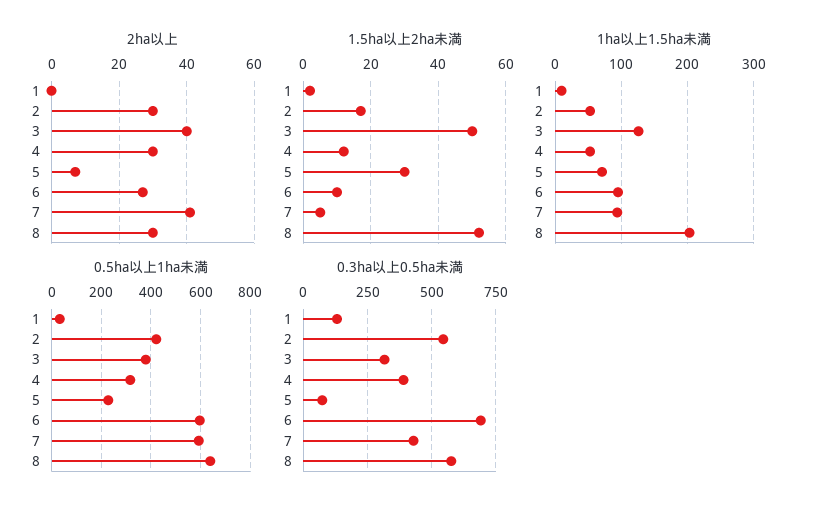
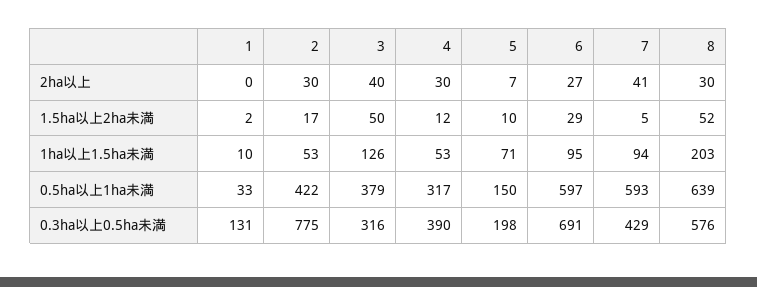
  {
    "2ha以上": {
      "1": 0,
      "2": 30,
      "3": 40,
      "4": 30,
      "5": 7,
      "6": 27,
      "7": 41,
      "8": 30
    },
    "1.5ha以上2ha未満": {
      "1": 2,
      "2": 17,
      "3": 50,
      "4": 12,
-     "5": 30,
+     "5": 10,
-     "6": 10,
+     "6": 29,
      "7": 5,
      "8": 52
    },
    "1ha以上1.5ha未満": {
      "1": 10,
      "2": 53,
      "3": 126,
      "4": 53,
      "5": 71,
      "6": 95,
      "7": 94,
      "8": 203
    },
    "0.5ha以上1ha未満": {
      "1": 33,
      "2": 422,
      "3": 379,
      "4": 317,
-     "5": 225,
+     "5": 150,
      "6": 597,
      "7": 593,
      "8": 639
    },
    "0.3ha以上0.5ha未満": {
      "1": 131,
-     "2": 550,
+     "2": 775,
      "3": 316,
      "4": 390,
-     "5": 75,
+     "5": 198,
      "6": 691,
      "7": 429,
      "8": 576
    }
  }

